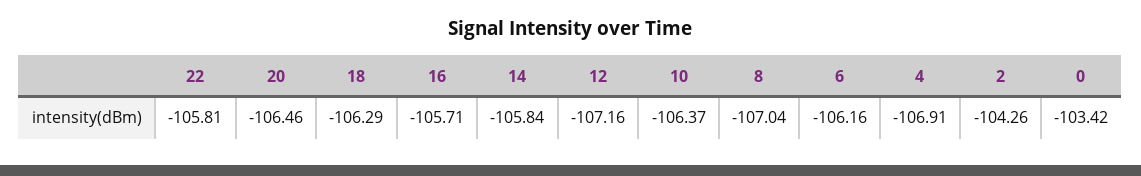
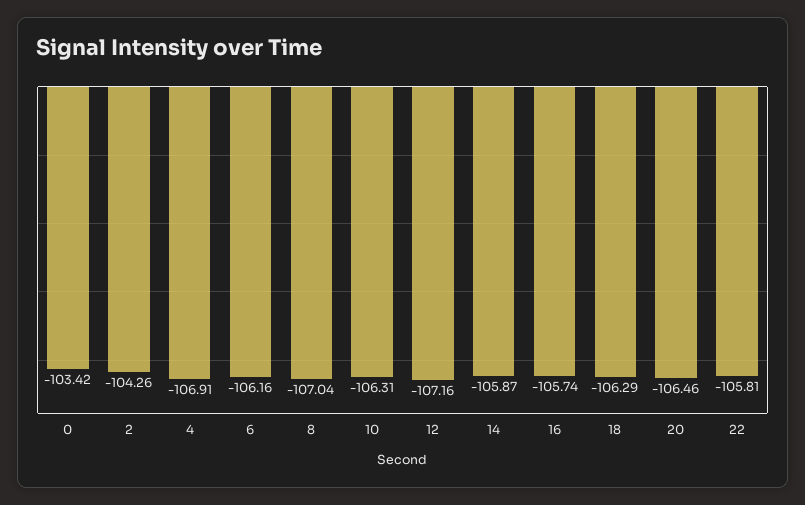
  {
    "22": -105.81,
    "20": -106.46,
    "18": -106.29,
-   "16": -105.71,
+   "16": -105.74,
-   "14": -105.84,
+   "14": -105.87,
    "12": -107.16,
-   "10": -106.37,
+   "10": -106.31,
    "8": -107.04,
    "6": -106.16,
    "4": -106.91,
    "2": -104.26,
    "0": -103.42
  }

